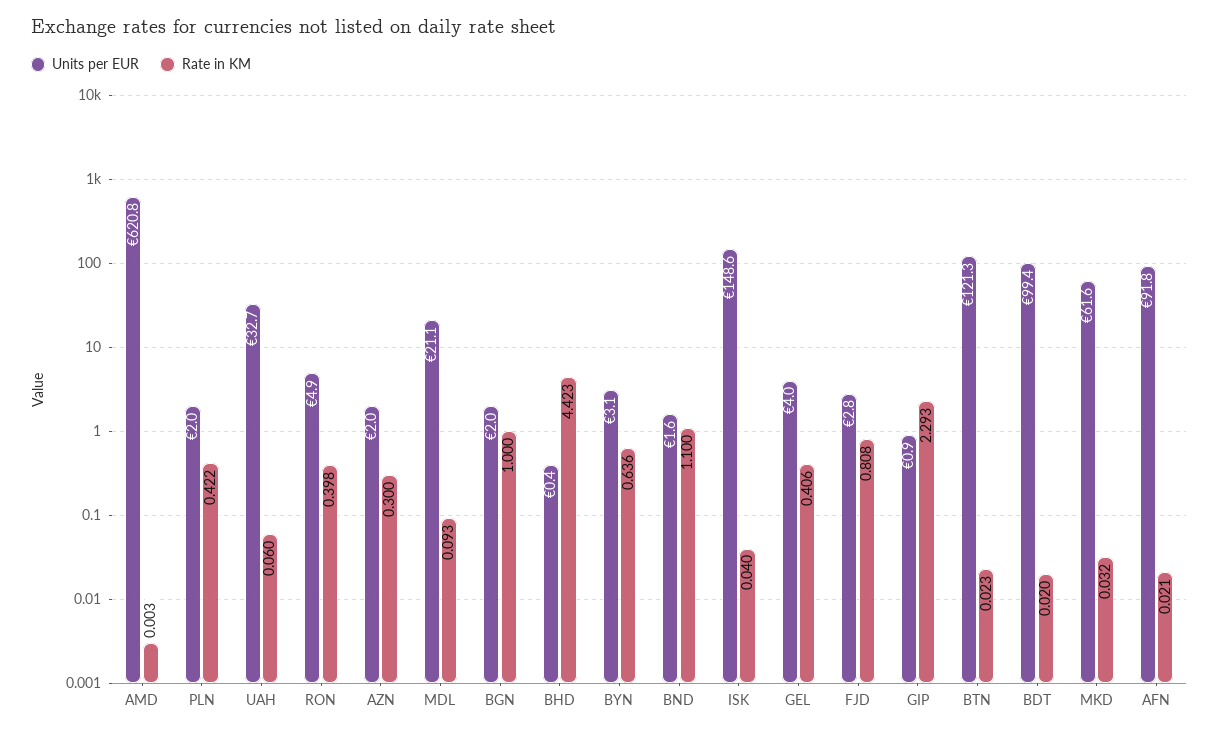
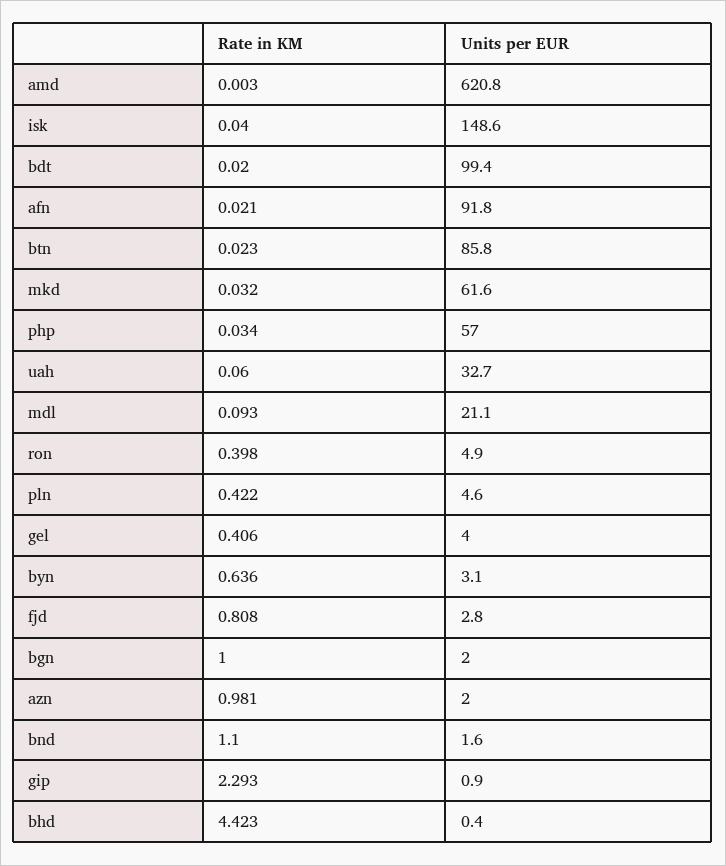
  {
    "Units per EUR": {
      "AMD": 620.8,
-     "PLN": 2,
+     "PLN": 4.6,
      "UAH": 32.7,
      "RON": 4.9,
      "AZN": 2,
      "MDL": 21.1,
      "BGN": 2,
      "BHD": 0.4,
      "BYN": 3.1,
      "BND": 1.6,
      "ISK": 148.6,
      "GEL": 4,
      "FJD": 2.8,
      "GIP": 0.9,
-     "BTN": 121.3,
+     "BTN": 85.8,
      "BDT": 99.4,
      "MKD": 61.6,
-     "AFN": 91.8
+     "AFN": 91.8,
+     "php": 57
    },
    "Rate in KM": {
      "AMD": 0.003,
      "PLN": 0.422,
      "UAH": 0.06,
      "RON": 0.398,
-     "AZN": 0.3,
+     "AZN": 0.981,
      "MDL": 0.093,
      "BGN": 1,
      "BHD": 4.423,
      "BYN": 0.636,
      "BND": 1.1,
      "ISK": 0.04,
      "GEL": 0.406,
      "FJD": 0.808,
      "GIP": 2.293,
      "BTN": 0.023,
      "BDT": 0.02,
      "MKD": 0.032,
-     "AFN": 0.021
+     "AFN": 0.021,
+     "php": 0.034
    }
  }

